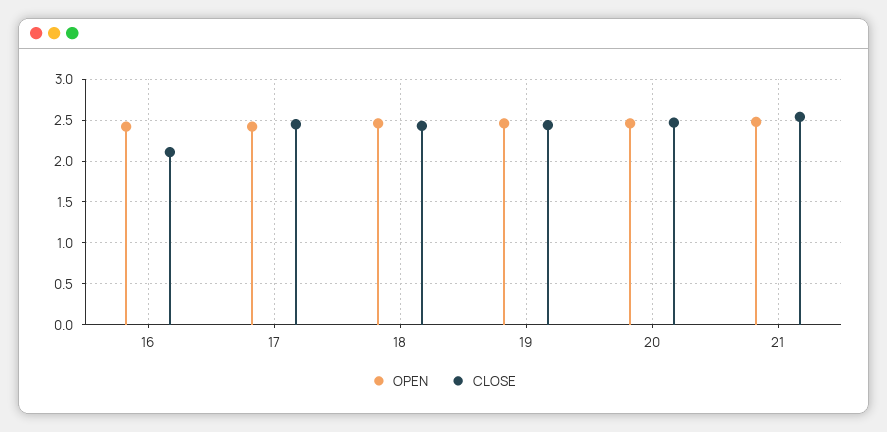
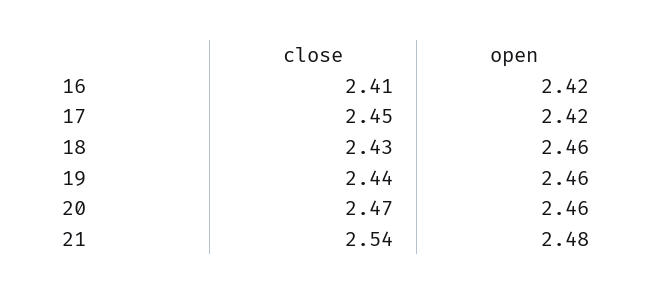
  {
    "OPEN": {
      "16": 2.42,
      "17": 2.42,
      "18": 2.46,
      "19": 2.46,
      "20": 2.46,
      "21": 2.48
    },
    "CLOSE": {
-     "16": 2.1,
+     "16": 2.41,
      "17": 2.45,
      "18": 2.43,
      "19": 2.44,
      "20": 2.47,
      "21": 2.54
    }
  }

